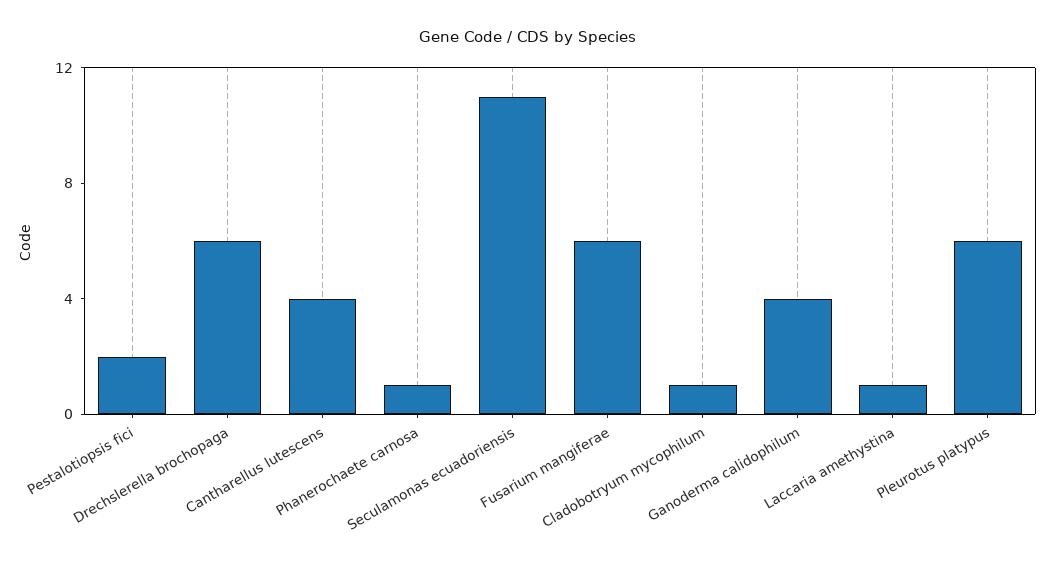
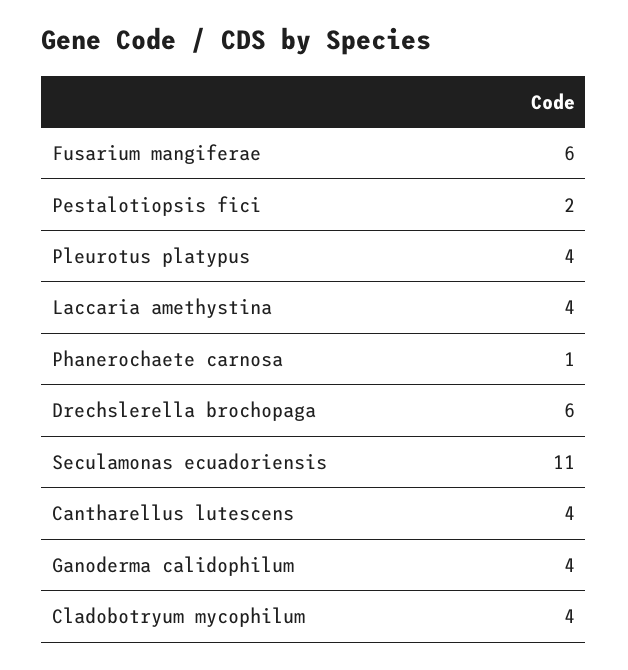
  {
    "Pestalotiopsis fici": 2,
    "Drechslerella brochopaga": 6,
    "Cantharellus lutescens": 4,
    "Phanerochaete carnosa": 1,
    "Seculamonas ecuadoriensis": 11,
    "Fusarium mangiferae": 6,
-   "Cladobotryum mycophilum": 1,
+   "Cladobotryum mycophilum": 4,
    "Ganoderma calidophilum": 4,
-   "Laccaria amethystina": 1,
+   "Laccaria amethystina": 4,
-   "Pleurotus platypus": 6
+   "Pleurotus platypus": 4
  }

